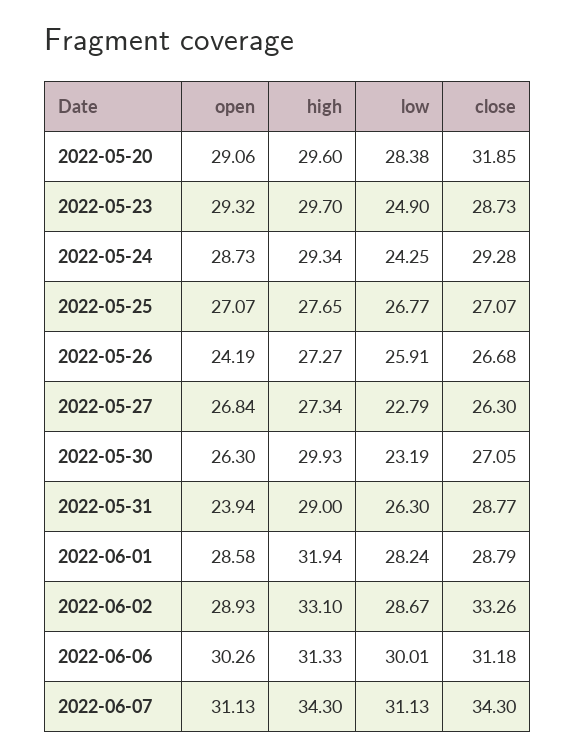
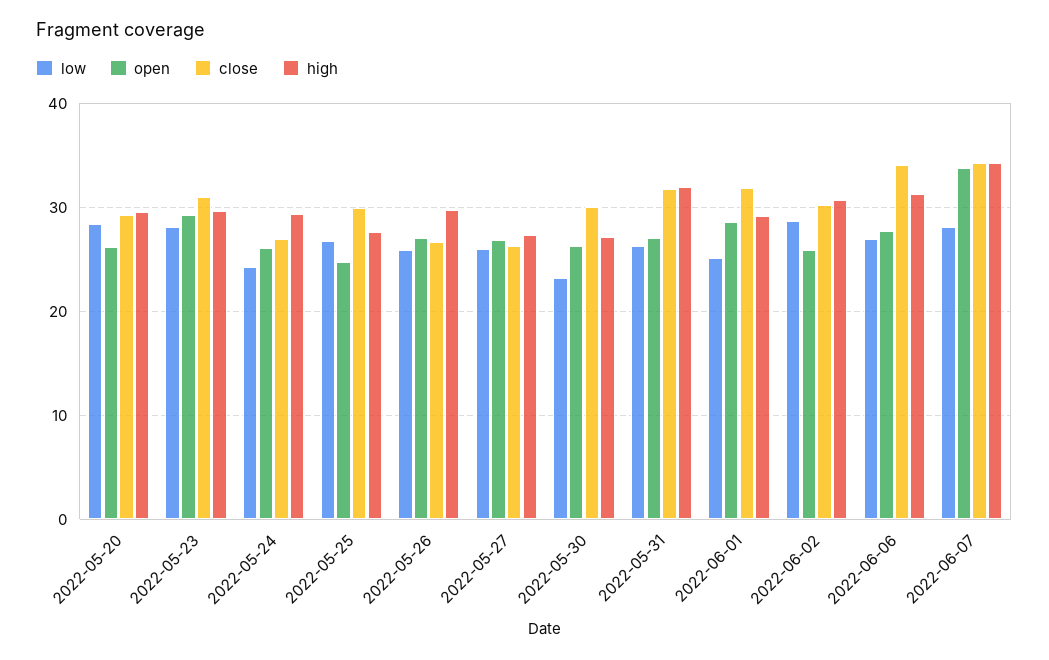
  {
    "open": {
-     "2022-05-20": 29.06,
+     "2022-05-20": 26,
      "2022-05-23": 29.32,
-     "2022-05-24": 28.73,
+     "2022-05-24": 26,
-     "2022-05-25": 27.07,
+     "2022-05-25": 25,
-     "2022-05-26": 24.19,
+     "2022-05-26": 27,
      "2022-05-27": 26.84,
      "2022-05-30": 26.3,
-     "2022-05-31": 23.94,
+     "2022-05-31": 27,
      "2022-06-01": 28.58,
-     "2022-06-02": 28.93,
+     "2022-06-02": 26,
-     "2022-06-06": 30.26,
+     "2022-06-06": 28,
-     "2022-06-07": 31.13
+     "2022-06-07": 34
    },
    "high": {
      "2022-05-20": 29.6,
      "2022-05-23": 29.7,
      "2022-05-24": 29.34,
      "2022-05-25": 27.65,
-     "2022-05-26": 27.27,
+     "2022-05-26": 30,
      "2022-05-27": 27.34,
-     "2022-05-30": 29.93,
+     "2022-05-30": 27,
-     "2022-05-31": 29,
+     "2022-05-31": 32,
-     "2022-06-01": 31.94,
+     "2022-06-01": 29,
-     "2022-06-02": 33.1,
+     "2022-06-02": 31,
      "2022-06-06": 31.33,
      "2022-06-07": 34.3
    },
    "low": {
      "2022-05-20": 28.38,
-     "2022-05-23": 24.9,
+     "2022-05-23": 28,
      "2022-05-24": 24.25,
      "2022-05-25": 26.77,
      "2022-05-26": 25.91,
-     "2022-05-27": 22.79,
+     "2022-05-27": 26,
      "2022-05-30": 23.19,
      "2022-05-31": 26.3,
-     "2022-06-01": 28.24,
+     "2022-06-01": 25,
      "2022-06-02": 28.67,
-     "2022-06-06": 30.01,
+     "2022-06-06": 27,
-     "2022-06-07": 31.13
+     "2022-06-07": 28
    },
    "close": {
-     "2022-05-20": 31.85,
+     "2022-05-20": 29,
-     "2022-05-23": 28.73,
+     "2022-05-23": 31,
-     "2022-05-24": 29.28,
+     "2022-05-24": 27,
-     "2022-05-25": 27.07,
+     "2022-05-25": 30,
      "2022-05-26": 26.68,
      "2022-05-27": 26.3,
-     "2022-05-30": 27.05,
+     "2022-05-30": 30,
-     "2022-05-31": 28.77,
+     "2022-05-31": 32,
-     "2022-06-01": 28.79,
+     "2022-06-01": 32,
-     "2022-06-02": 33.26,
+     "2022-06-02": 30,
-     "2022-06-06": 31.18,
+     "2022-06-06": 34,
      "2022-06-07": 34.3
    }
  }

